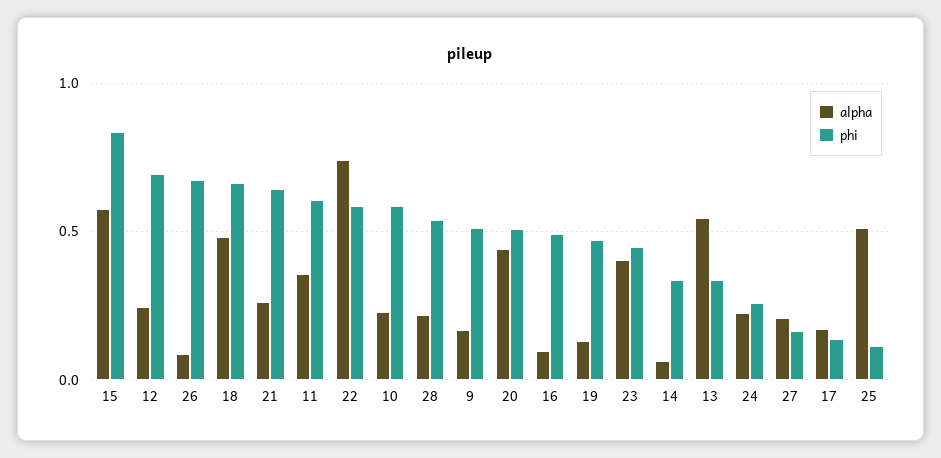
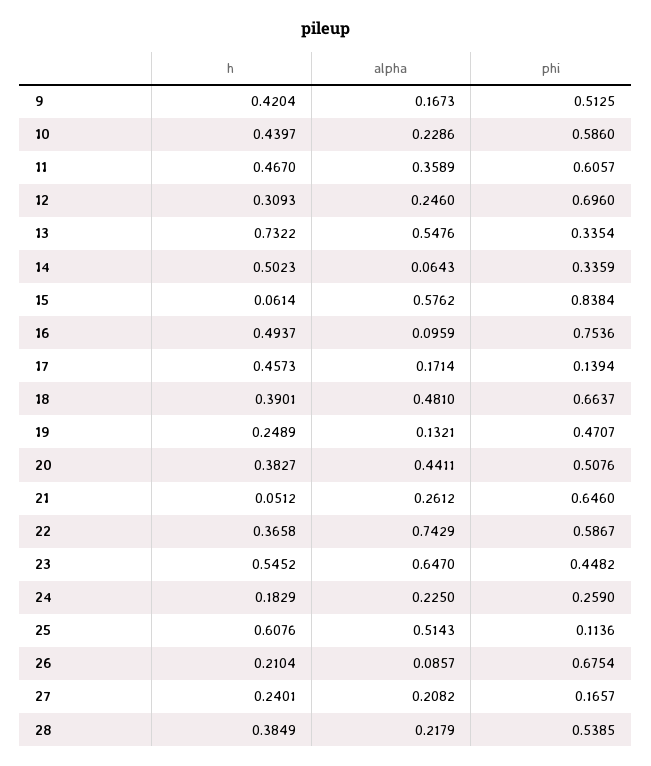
  {
    "alpha": {
      "15": 0.5762,
      "12": 0.246,
      "26": 0.0857,
      "18": 0.481,
      "21": 0.2612,
      "11": 0.3589,
      "22": 0.7429,
      "10": 0.2286,
      "28": 0.2179,
      "9": 0.1673,
      "20": 0.4411,
      "16": 0.0959,
      "19": 0.1321,
-     "23": 0.4,
+     "23": 0.647,
      "14": 0.0643,
      "13": 0.5476,
      "24": 0.225,
      "27": 0.2082,
      "17": 0.1714,
      "25": 0.5143
    },
    "phi": {
      "15": 0.8384,
      "12": 0.696,
      "26": 0.6754,
      "18": 0.6637,
      "21": 0.646,
      "11": 0.6057,
      "22": 0.5867,
      "10": 0.586,
      "28": 0.5385,
      "9": 0.5125,
      "20": 0.5076,
-     "16": 0.5,
+     "16": 0.7536,
      "19": 0.4707,
      "23": 0.4482,
      "14": 0.3359,
      "13": 0.3354,
      "24": 0.259,
      "27": 0.1657,
      "17": 0.1394,
      "25": 0.1136
-   }
+   },
+   "h": {
+     "9": 0.4204,
+     "10": 0.4397,
+     "11": 0.467,
+     "12": 0.3093,
+     "13": 0.7322,
+     "14": 0.5023,
+     "15": 0.0614,
+     "16": 0.4937,
+     "17": 0.4573,
+     "18": 0.3901,
+     "19": 0.2489,
+     "20": 0.3827,
+     "21": 0.0512,
+     "22": 0.3658,
+     "23": 0.5452,
+     "24": 0.1829,
+     "25": 0.6076,
+     "26": 0.2104,
+     "27": 0.2401,
+     "28": 0.3849
+   }
  }

